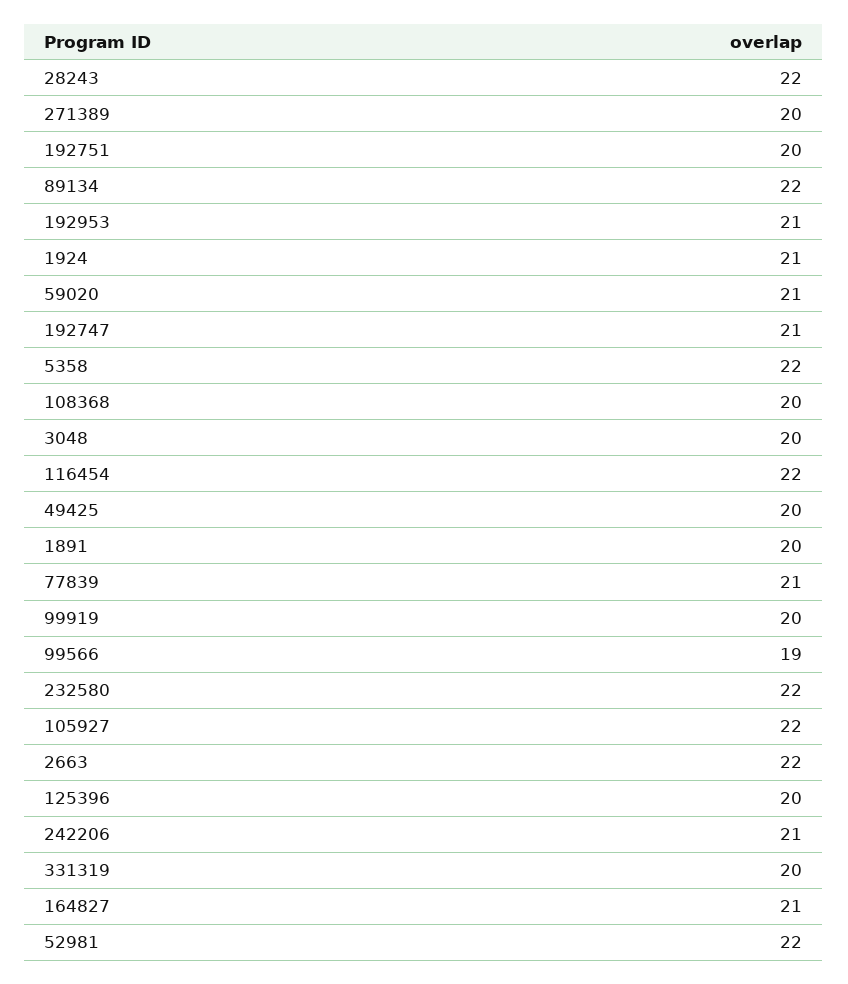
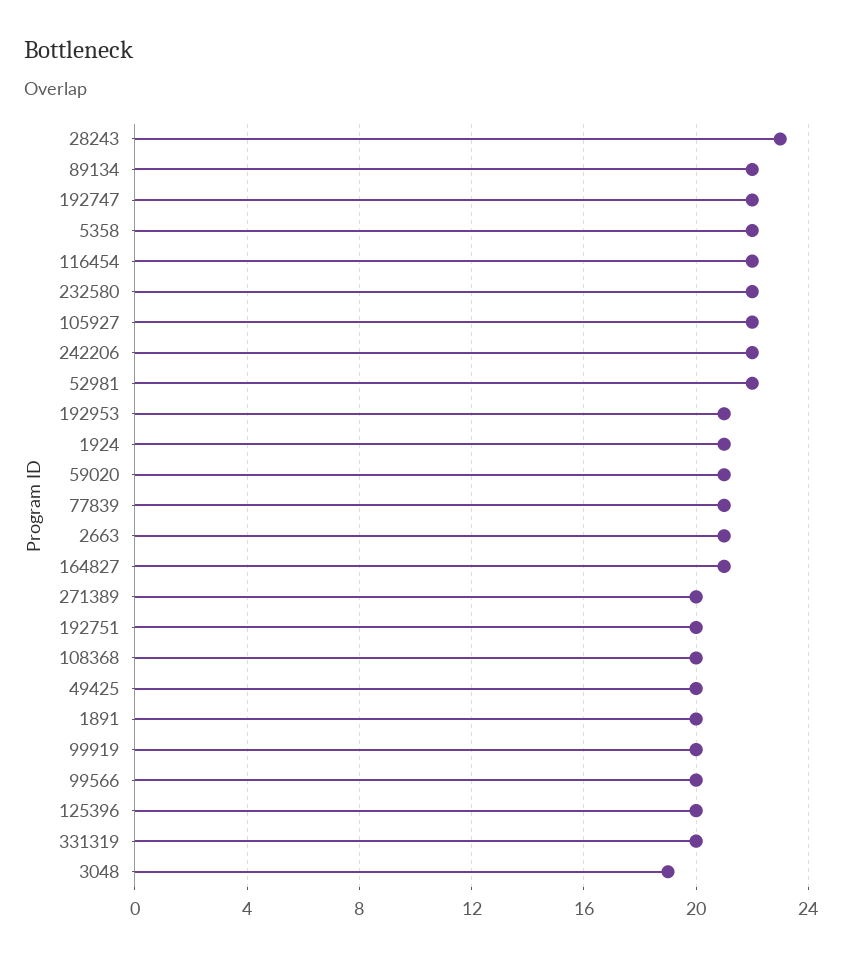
  {
-   "28243": 22,
+   "28243": 23,
    "271389": 20,
    "192751": 20,
    "89134": 22,
    "192953": 21,
    "1924": 21,
    "59020": 21,
-   "192747": 21,
+   "192747": 22,
    "5358": 22,
    "108368": 20,
-   "3048": 20,
+   "3048": 19,
    "116454": 22,
    "49425": 20,
    "1891": 20,
    "77839": 21,
    "99919": 20,
-   "99566": 19,
+   "99566": 20,
    "232580": 22,
    "105927": 22,
-   "2663": 22,
+   "2663": 21,
    "125396": 20,
-   "242206": 21,
+   "242206": 22,
    "331319": 20,
    "164827": 21,
    "52981": 22
  }

